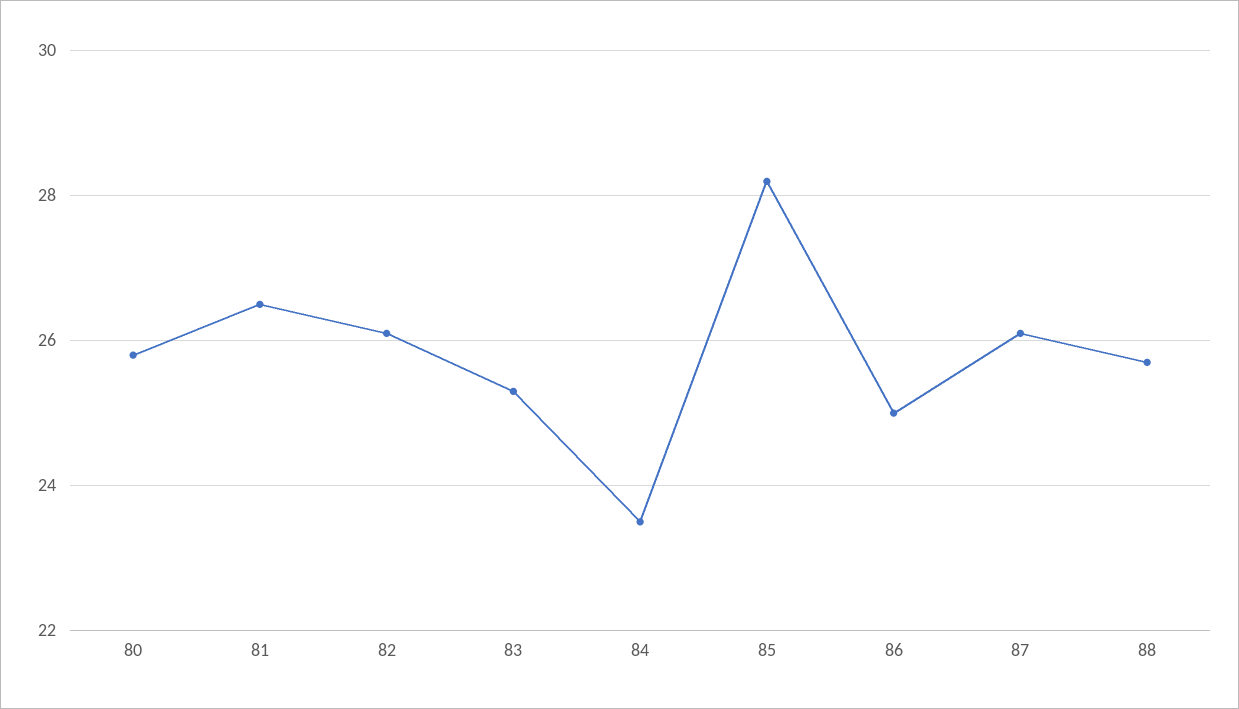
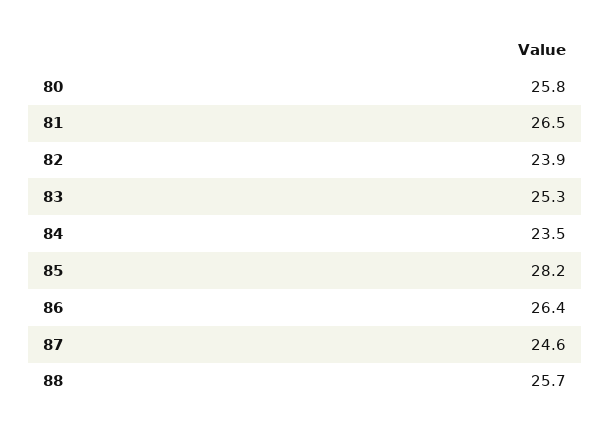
  {
    "80": 25.8,
    "81": 26.5,
-   "82": 26,
+   "82": 23.9,
    "83": 25.3,
    "84": 23.5,
    "85": 28.2,
-   "86": 25,
+   "86": 26.4,
-   "87": 26,
+   "87": 24.6,
    "88": 25.7
  }

